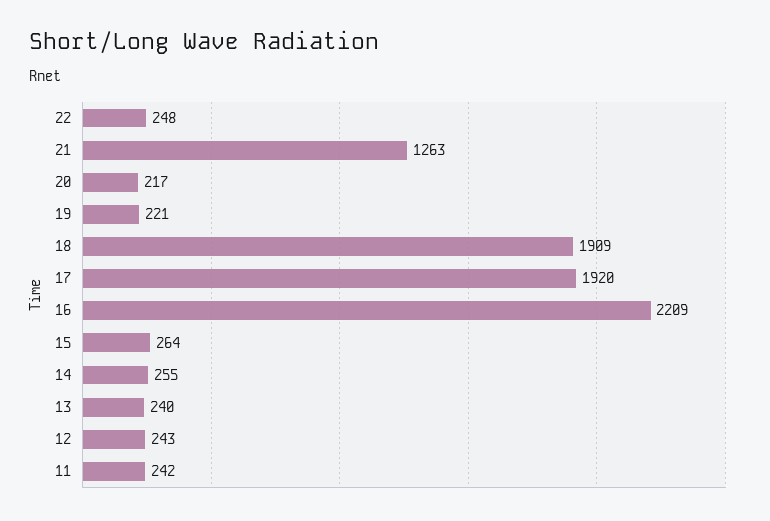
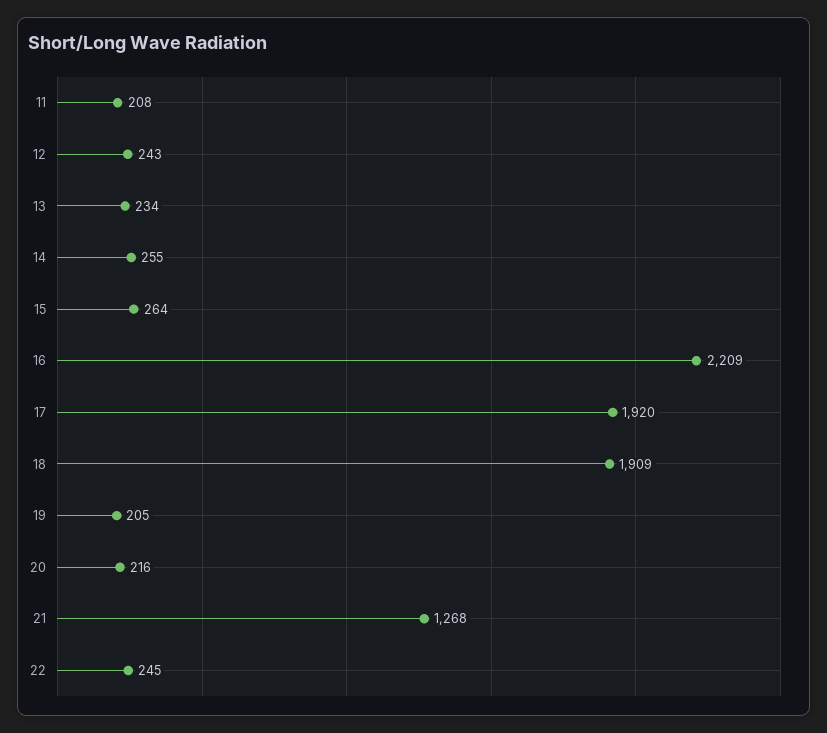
  {
-   "22": 248,
+   "22": 245,
-   "21": 1263,
+   "21": 1268,
-   "20": 217,
+   "20": 216,
-   "19": 221,
+   "19": 205,
    "18": 1909,
    "17": 1920,
    "16": 2209,
    "15": 264,
    "14": 255,
-   "13": 240,
+   "13": 234,
    "12": 243,
-   "11": 242
+   "11": 208
  }

